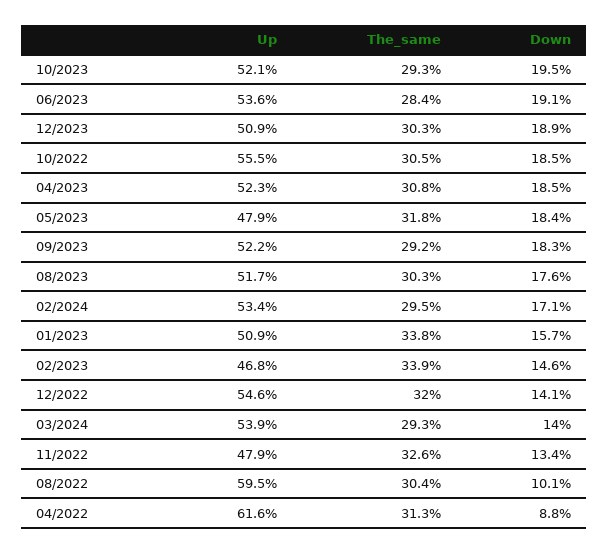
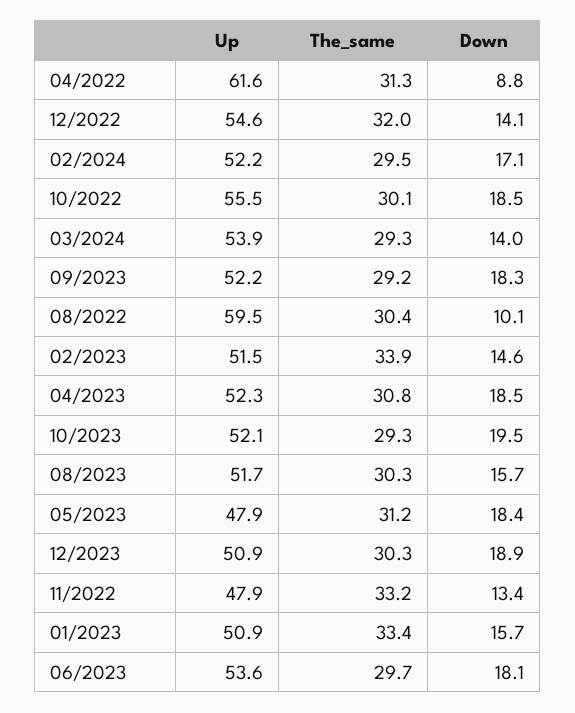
  {
    "Up": {
      "10/2023": 52.1,
      "06/2023": 53.6,
      "12/2023": 50.9,
      "10/2022": 55.5,
      "04/2023": 52.3,
      "05/2023": 47.9,
      "09/2023": 52.2,
      "08/2023": 51.7,
-     "02/2024": 53.4,
+     "02/2024": 52.2,
      "01/2023": 50.9,
-     "02/2023": 46.8,
+     "02/2023": 51.5,
      "12/2022": 54.6,
      "03/2024": 53.9,
      "11/2022": 47.9,
      "08/2022": 59.5,
      "04/2022": 61.6
    },
    "The_same": {
      "10/2023": 29.3,
-     "06/2023": 28.4,
+     "06/2023": 29.7,
      "12/2023": 30.3,
-     "10/2022": 30.5,
+     "10/2022": 30.1,
      "04/2023": 30.8,
-     "05/2023": 31.8,
+     "05/2023": 31.2,
      "09/2023": 29.2,
      "08/2023": 30.3,
      "02/2024": 29.5,
-     "01/2023": 33.8,
+     "01/2023": 33.4,
      "02/2023": 33.9,
      "12/2022": 32,
      "03/2024": 29.3,
-     "11/2022": 32.6,
+     "11/2022": 33.2,
      "08/2022": 30.4,
      "04/2022": 31.3
    },
    "Down": {
      "10/2023": 19.5,
-     "06/2023": 19.1,
+     "06/2023": 18.1,
      "12/2023": 18.9,
      "10/2022": 18.5,
      "04/2023": 18.5,
      "05/2023": 18.4,
      "09/2023": 18.3,
-     "08/2023": 17.6,
+     "08/2023": 15.7,
      "02/2024": 17.1,
      "01/2023": 15.7,
      "02/2023": 14.6,
      "12/2022": 14.1,
      "03/2024": 14,
      "11/2022": 13.4,
      "08/2022": 10.1,
      "04/2022": 8.8
    }
  }

